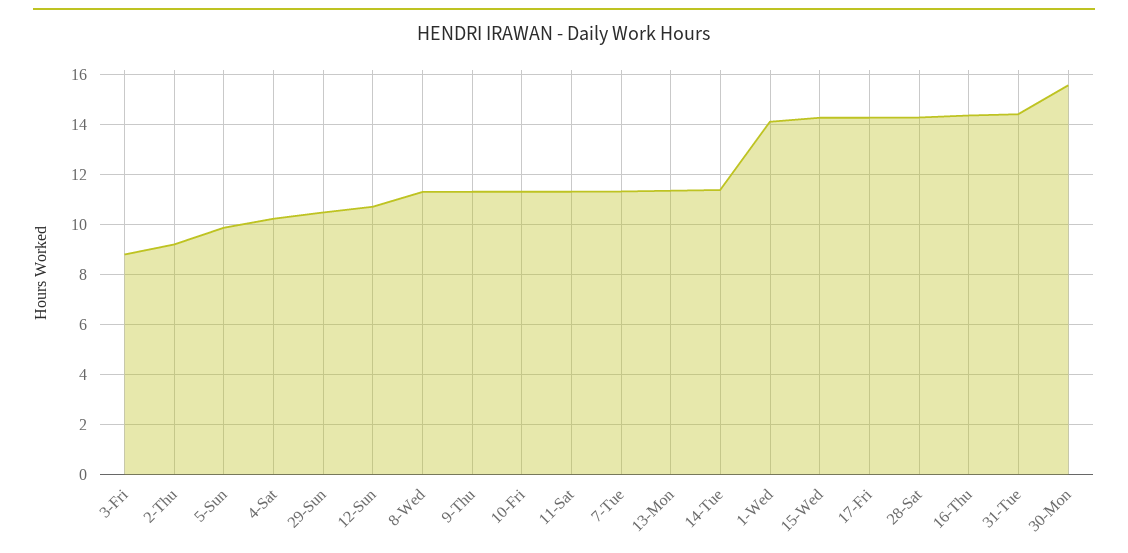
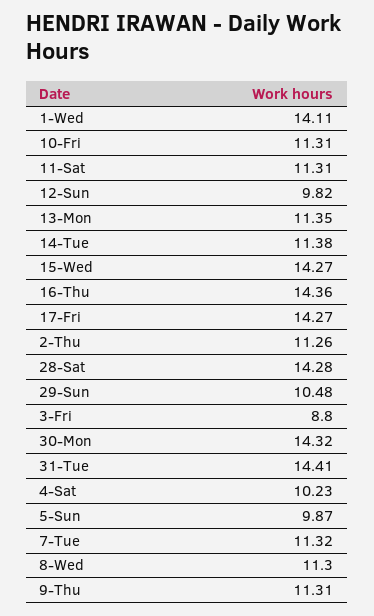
  {
    "3-Fri": 8.8,
-   "2-Thu": 9.25,
+   "2-Thu": 11.26,
    "5-Sun": 9.87,
    "4-Sat": 10.23,
    "29-Sun": 10.48,
-   "12-Sun": 10.75,
+   "12-Sun": 9.82,
    "8-Wed": 11.3,
    "9-Thu": 11.31,
    "10-Fri": 11.31,
    "11-Sat": 11.31,
    "7-Tue": 11.32,
    "13-Mon": 11.35,
    "14-Tue": 11.38,
    "1-Wed": 14.11,
    "15-Wed": 14.27,
    "17-Fri": 14.27,
    "28-Sat": 14.28,
    "16-Thu": 14.36,
    "31-Tue": 14.41,
-   "30-Mon": 15.5
+   "30-Mon": 14.32
  }

